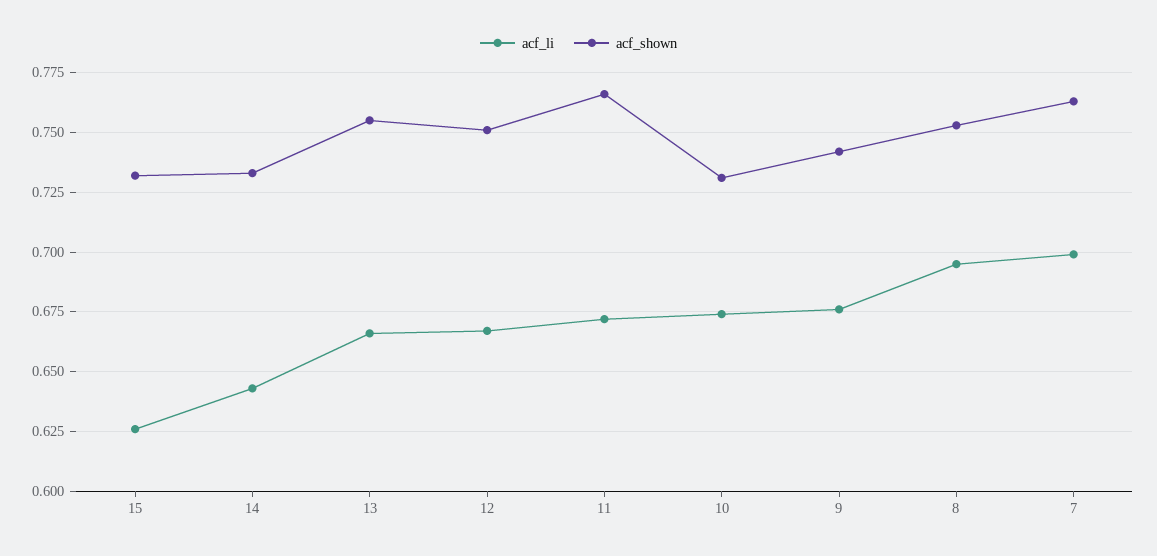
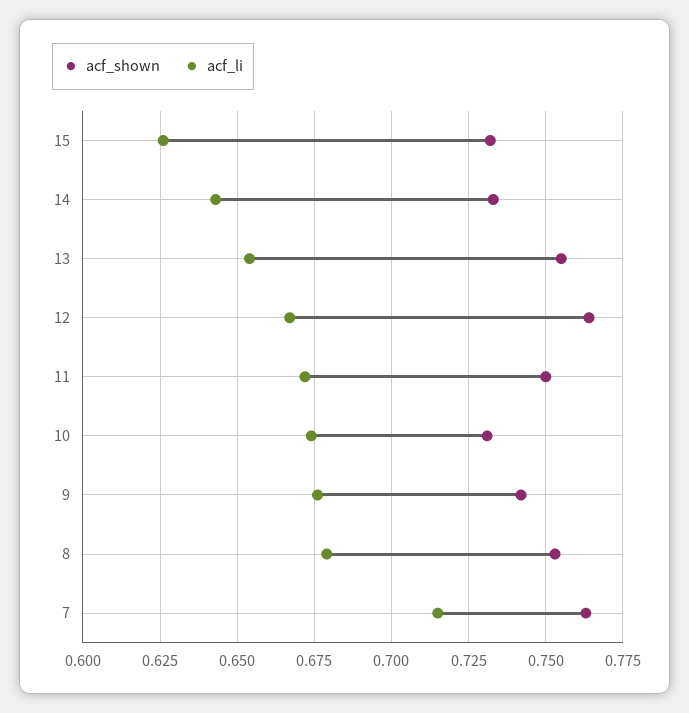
  {
    "acf_li": {
      "15": 0.625,
      "14": 0.645,
-     "13": 0.665,
+     "13": 0.655,
      "12": 0.665,
      "11": 0.67,
      "10": 0.675,
      "9": 0.675,
-     "8": 0.695,
+     "8": 0.68,
-     "7": 0.7
+     "7": 0.715
    },
    "acf_shown": {
      "15": 0.73,
      "14": 0.735,
      "13": 0.755,
-     "12": 0.75,
+     "12": 0.765,
-     "11": 0.765,
+     "11": 0.75,
      "10": 0.73,
      "9": 0.74,
      "8": 0.755,
      "7": 0.765
    }
  }

